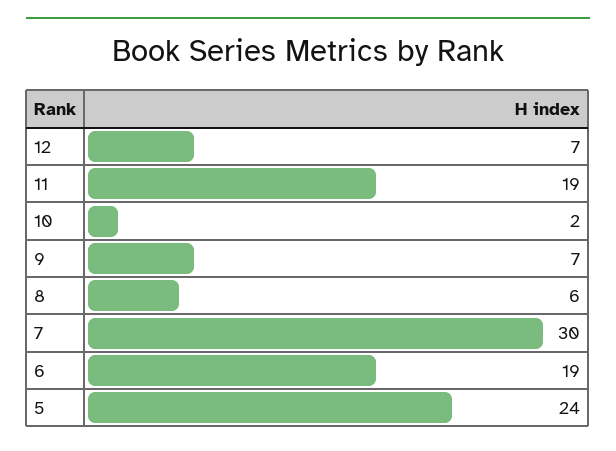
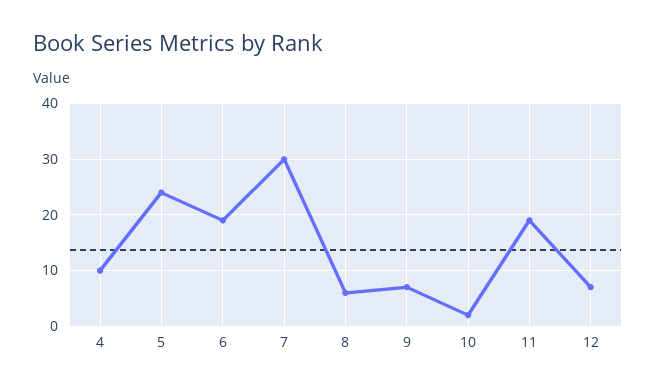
  {
    "12": 7,
    "11": 19,
    "10": 2,
    "9": 7,
    "8": 6,
    "7": 30,
    "6": 19,
-   "5": 24
+   "5": 24,
+   "4": 10
  }

